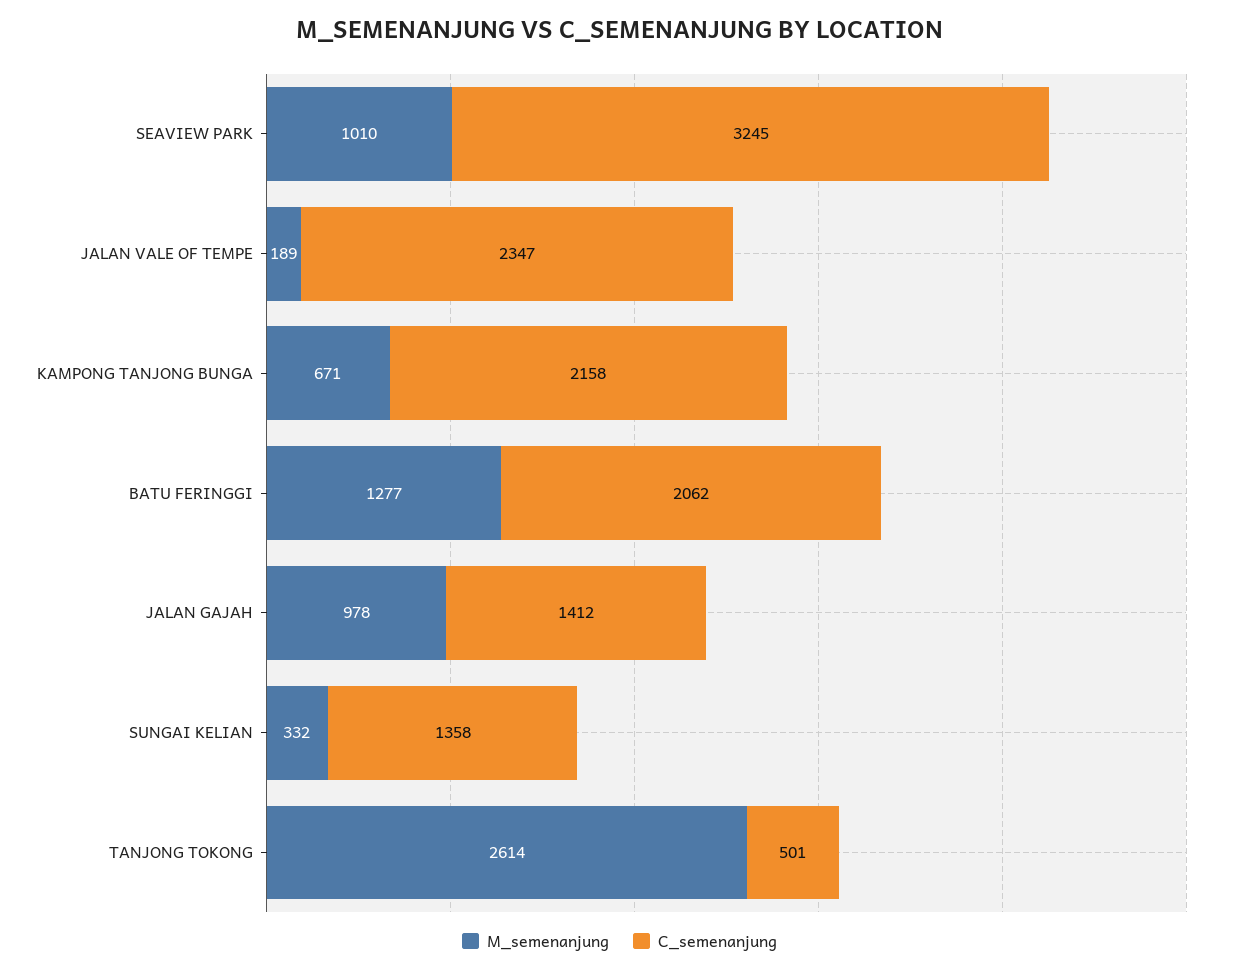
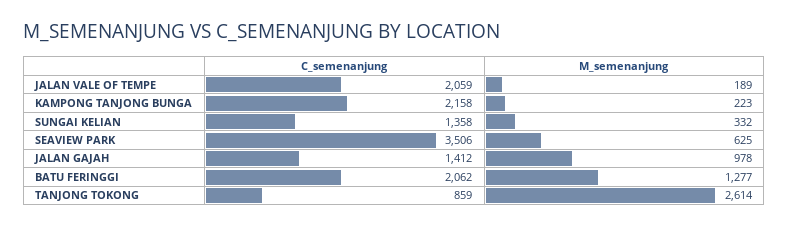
  {
    "M_semenanjung": {
-     "SEAVIEW PARK": 1010,
+     "SEAVIEW PARK": 625,
      "JALAN VALE OF TEMPE": 189,
-     "KAMPONG TANJONG BUNGA": 671,
+     "KAMPONG TANJONG BUNGA": 223,
      "BATU FERINGGI": 1277,
      "JALAN GAJAH": 978,
      "SUNGAI KELIAN": 332,
      "TANJONG TOKONG": 2614
    },
    "C_semenanjung": {
-     "SEAVIEW PARK": 3245,
+     "SEAVIEW PARK": 3506,
-     "JALAN VALE OF TEMPE": 2347,
+     "JALAN VALE OF TEMPE": 2059,
      "KAMPONG TANJONG BUNGA": 2158,
      "BATU FERINGGI": 2062,
      "JALAN GAJAH": 1412,
      "SUNGAI KELIAN": 1358,
-     "TANJONG TOKONG": 501
+     "TANJONG TOKONG": 859
    }
  }

